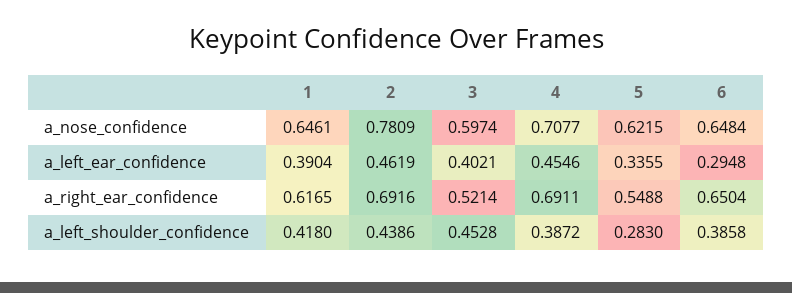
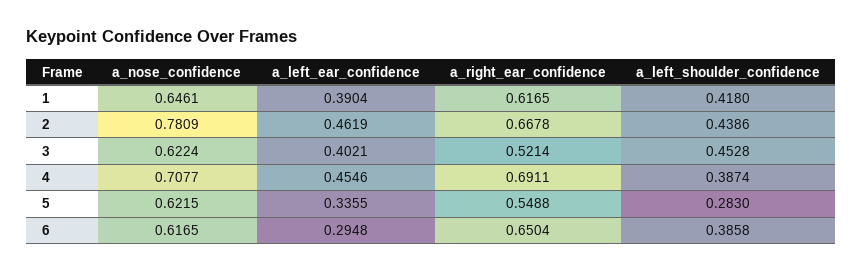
  {
    "1": {
      "a_nose_confidence": 0.6461,
      "a_left_ear_confidence": 0.3904,
      "a_right_ear_confidence": 0.6165,
      "a_left_shoulder_confidence": 0.418
    },
    "2": {
      "a_nose_confidence": 0.7809,
      "a_left_ear_confidence": 0.4619,
-     "a_right_ear_confidence": 0.6916,
+     "a_right_ear_confidence": 0.6678,
      "a_left_shoulder_confidence": 0.4386
    },
    "3": {
-     "a_nose_confidence": 0.5974,
+     "a_nose_confidence": 0.6224,
      "a_left_ear_confidence": 0.4021,
      "a_right_ear_confidence": 0.5214,
      "a_left_shoulder_confidence": 0.4528
    },
    "4": {
      "a_nose_confidence": 0.7077,
      "a_left_ear_confidence": 0.4546,
      "a_right_ear_confidence": 0.6911,
-     "a_left_shoulder_confidence": 0.3872
+     "a_left_shoulder_confidence": 0.3874
    },
    "5": {
      "a_nose_confidence": 0.6215,
      "a_left_ear_confidence": 0.3355,
      "a_right_ear_confidence": 0.5488,
      "a_left_shoulder_confidence": 0.283
    },
    "6": {
-     "a_nose_confidence": 0.6484,
+     "a_nose_confidence": 0.6165,
      "a_left_ear_confidence": 0.2948,
      "a_right_ear_confidence": 0.6504,
      "a_left_shoulder_confidence": 0.3858
    }
  }

